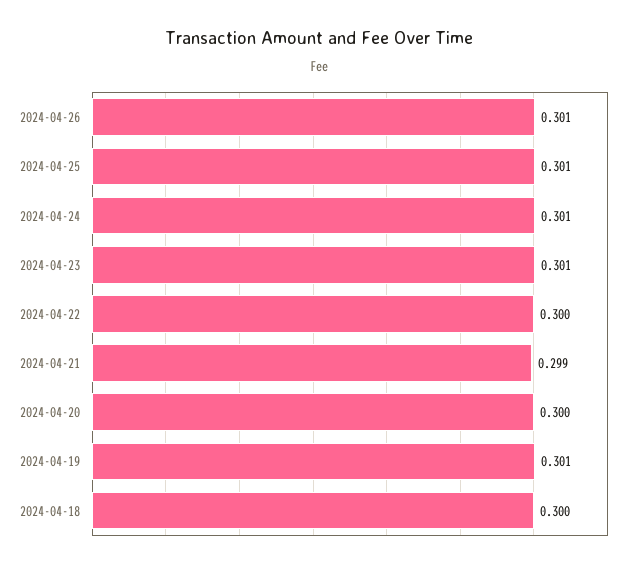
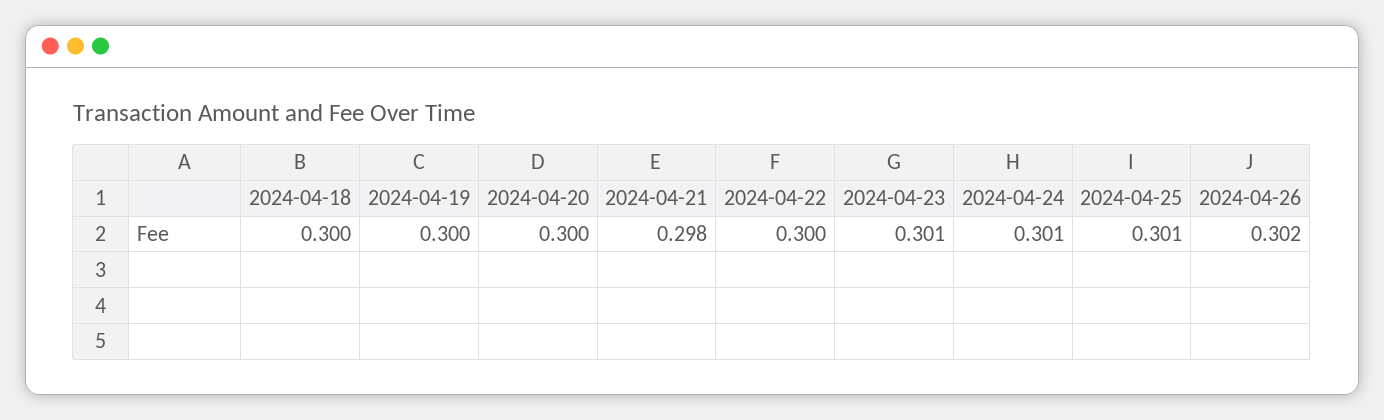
  {
-   "2024-04-26": 0.301,
+   "2024-04-26": 0.302,
    "2024-04-25": 0.301,
    "2024-04-24": 0.301,
    "2024-04-23": 0.301,
    "2024-04-22": 0.3,
-   "2024-04-21": 0.299,
+   "2024-04-21": 0.298,
    "2024-04-20": 0.3,
-   "2024-04-19": 0.301,
+   "2024-04-19": 0.3,
    "2024-04-18": 0.3
  }

